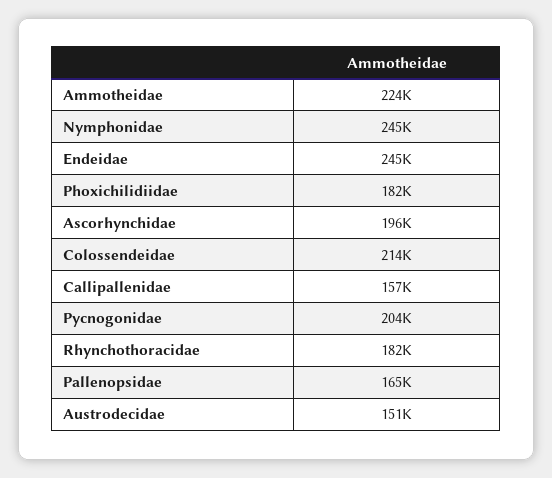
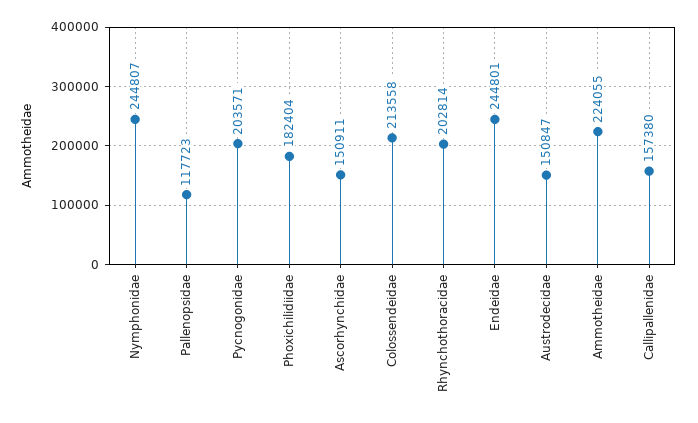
  {
    "Ammotheidae": 224055,
    "Nymphonidae": 244807,
    "Endeidae": 244801,
    "Phoxichilidiidae": 182404,
-   "Ascorhynchidae": 196000,
+   "Ascorhynchidae": 150911,
    "Colossendeidae": 213558,
    "Callipallenidae": 157380,
    "Pycnogonidae": 203571,
-   "Rhynchothoracidae": 182000,
+   "Rhynchothoracidae": 202814,
-   "Pallenopsidae": 165000,
+   "Pallenopsidae": 117723,
    "Austrodecidae": 150847
  }

